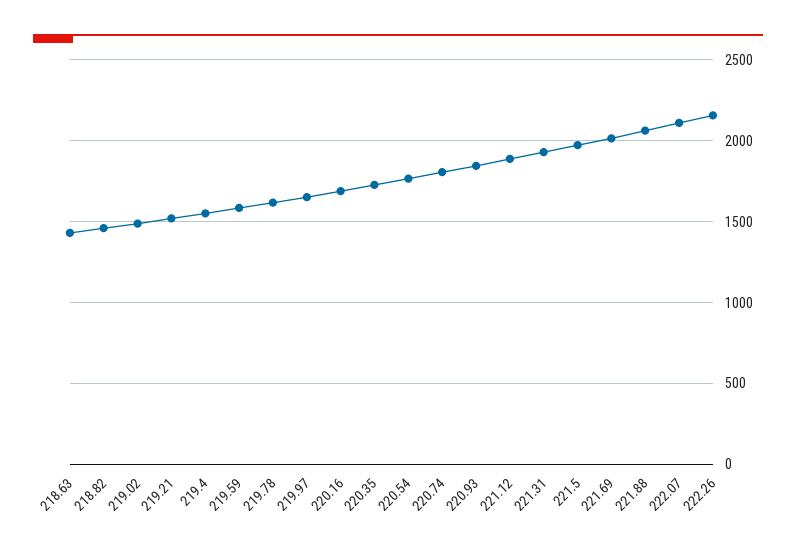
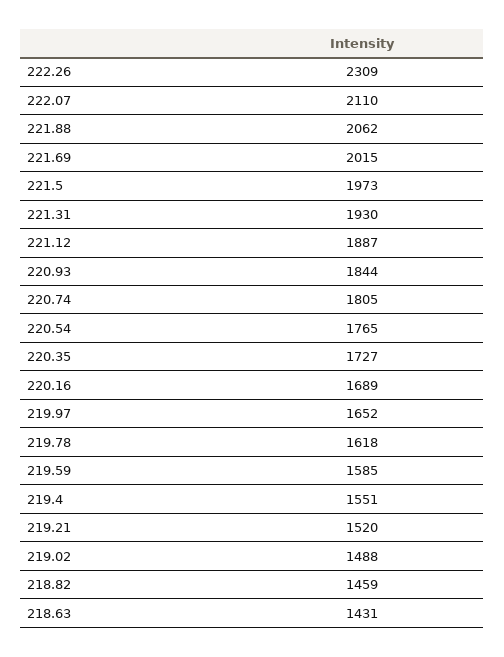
  {
    "218.63": 1431,
    "218.82": 1459,
    "219.02": 1488,
    "219.21": 1520,
    "219.4": 1551,
    "219.59": 1585,
    "219.78": 1618,
    "219.97": 1652,
    "220.16": 1689,
    "220.35": 1727,
    "220.54": 1765,
    "220.74": 1805,
    "220.93": 1844,
    "221.12": 1887,
    "221.31": 1930,
    "221.5": 1973,
    "221.69": 2015,
    "221.88": 2062,
    "222.07": 2110,
-   "222.26": 2150
+   "222.26": 2309
  }

